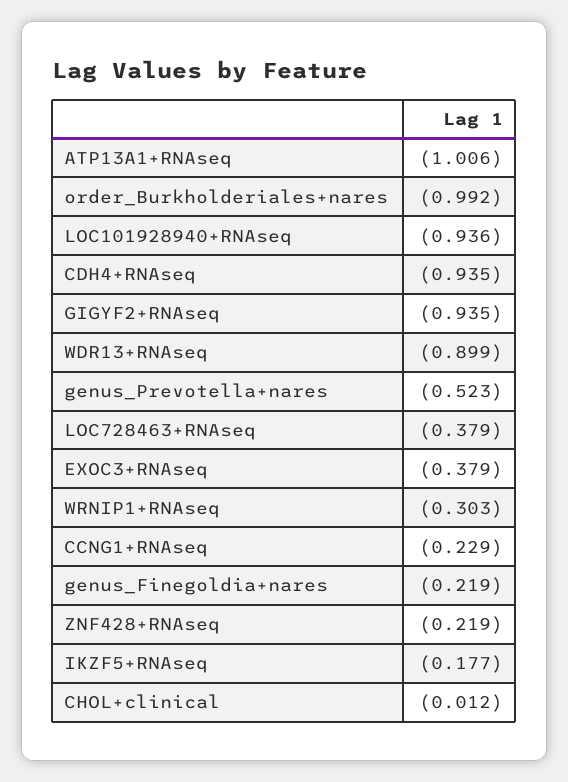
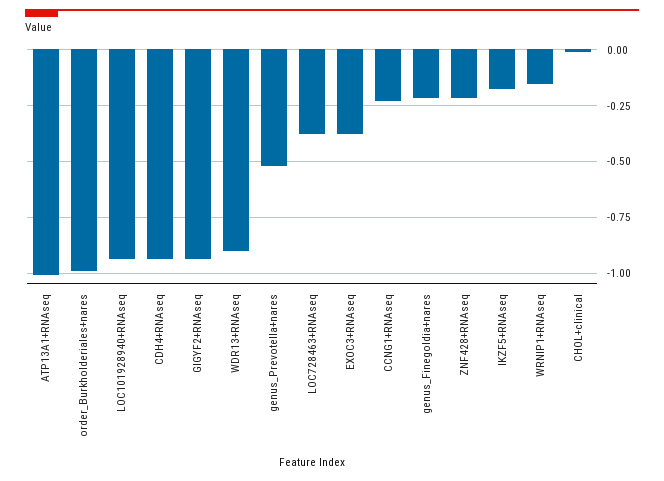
  {
    "ATP13A1+RNAseq": -1.006,
    "order_Burkholderiales+nares": -0.992,
    "LOC101928940+RNAseq": -0.936,
    "CDH4+RNAseq": -0.935,
    "GIGYF2+RNAseq": -0.935,
    "WDR13+RNAseq": -0.899,
    "genus_Prevotella+nares": -0.523,
    "LOC728463+RNAseq": -0.379,
    "EXOC3+RNAseq": -0.379,
-   "WRNIP1+RNAseq": -0.303,
+   "WRNIP1+RNAseq": -0.15,
    "CCNG1+RNAseq": -0.229,
    "genus_Finegoldia+nares": -0.219,
    "ZNF428+RNAseq": -0.219,
    "IKZF5+RNAseq": -0.177,
    "CHOL+clinical": -0.012
  }

